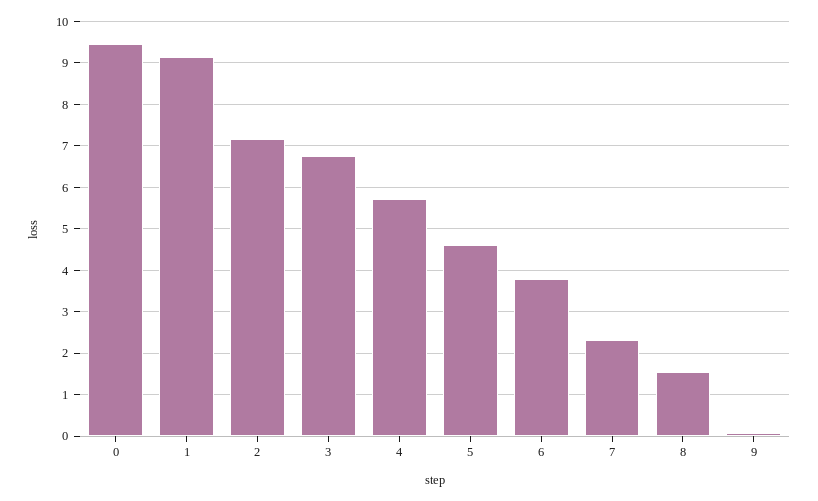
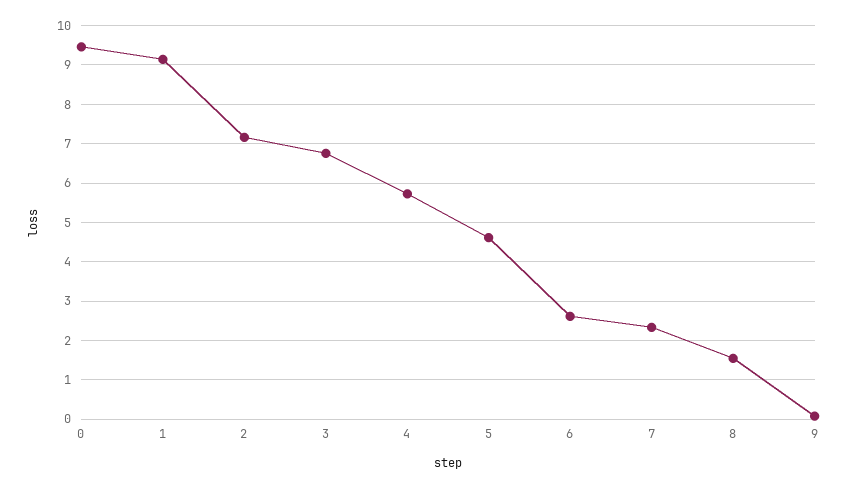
  {
    "0": 9.4,
    "1": 9.2,
    "2": 7.2,
    "3": 6.8,
    "4": 5.8,
    "5": 4.6,
-   "6": 3.8,
+   "6": 2.6,
    "7": 2.4,
    "8": 1.6,
    "9": 0
  }

